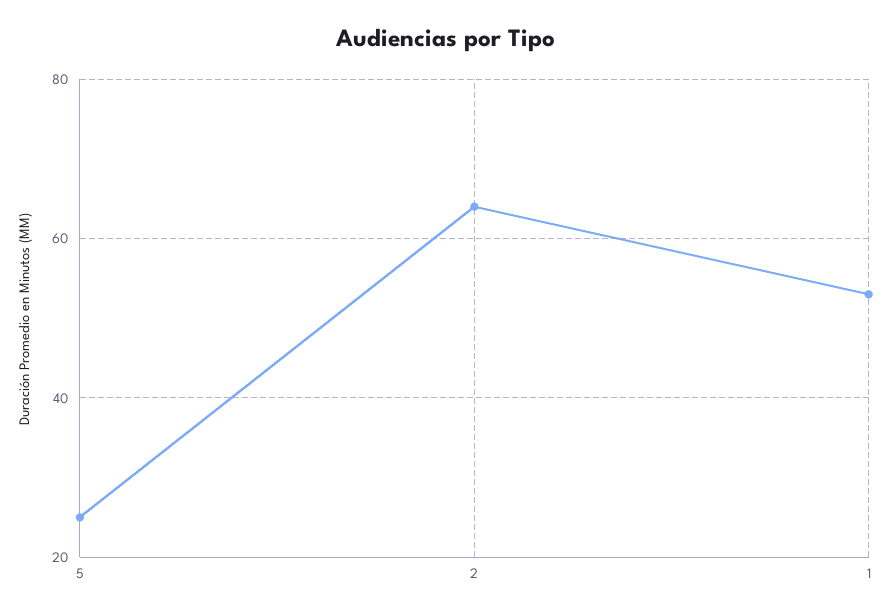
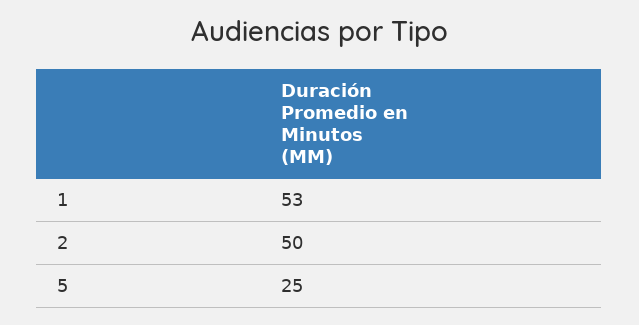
  {
    "5": 25,
-   "2": 65,
+   "2": 50,
    "1": 53
  }

